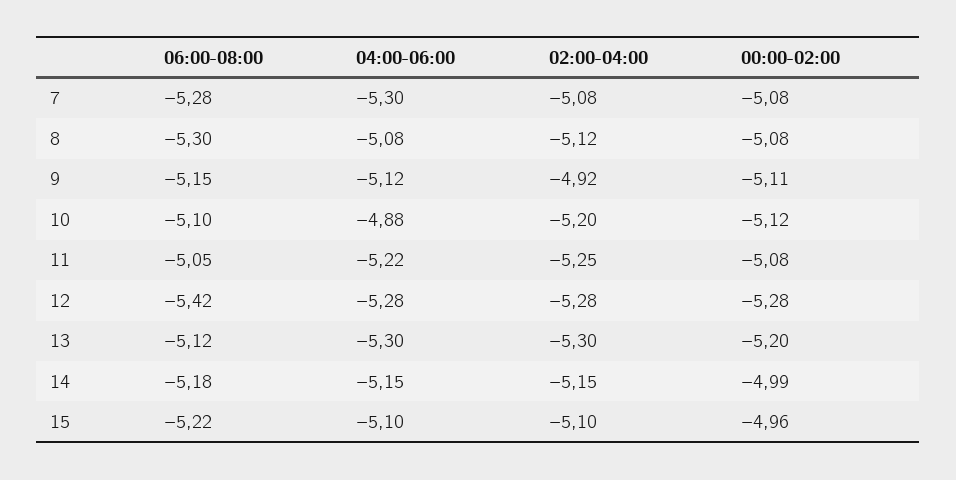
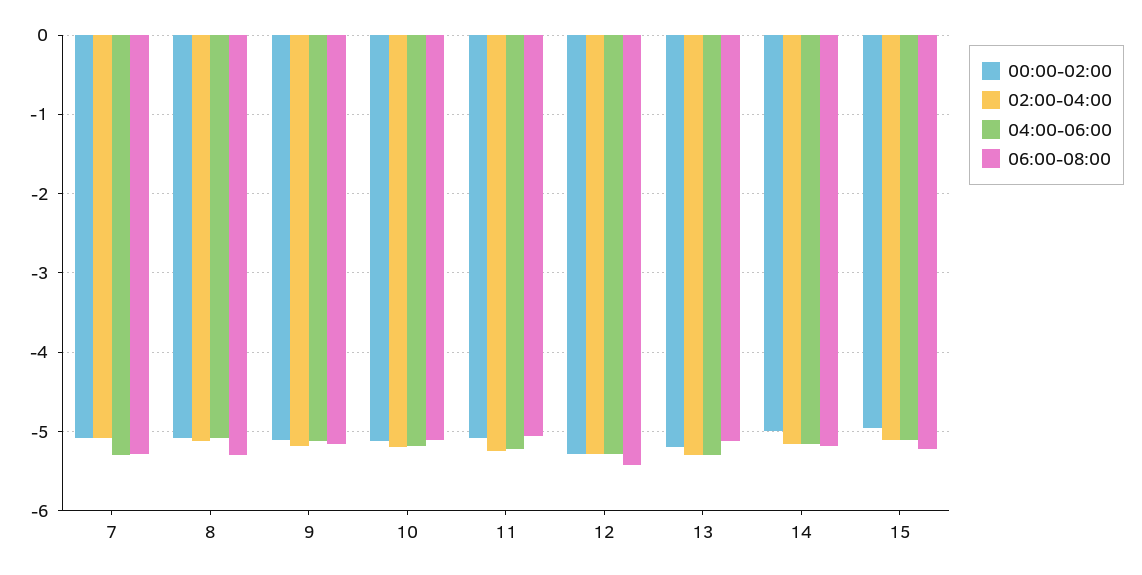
  {
    "06:00-08:00": {
      "7": -5.28,
      "8": -5.3,
      "9": -5.15,
      "10": -5.1,
      "11": -5.05,
      "12": -5.42,
      "13": -5.12,
      "14": -5.18,
      "15": -5.22
    },
    "04:00-06:00": {
      "7": -5.3,
      "8": -5.08,
      "9": -5.12,
-     "10": -4.88,
+     "10": -5.2,
      "11": -5.22,
      "12": -5.28,
      "13": -5.3,
      "14": -5.15,
      "15": -5.1
    },
    "02:00-04:00": {
      "7": -5.08,
      "8": -5.12,
-     "9": -4.92,
+     "9": -5.2,
      "10": -5.2,
      "11": -5.25,
      "12": -5.28,
      "13": -5.3,
      "14": -5.15,
      "15": -5.1
    },
    "00:00-02:00": {
      "7": -5.08,
      "8": -5.08,
      "9": -5.11,
      "10": -5.12,
      "11": -5.08,
      "12": -5.28,
      "13": -5.2,
      "14": -4.99,
      "15": -4.96
    }
  }

